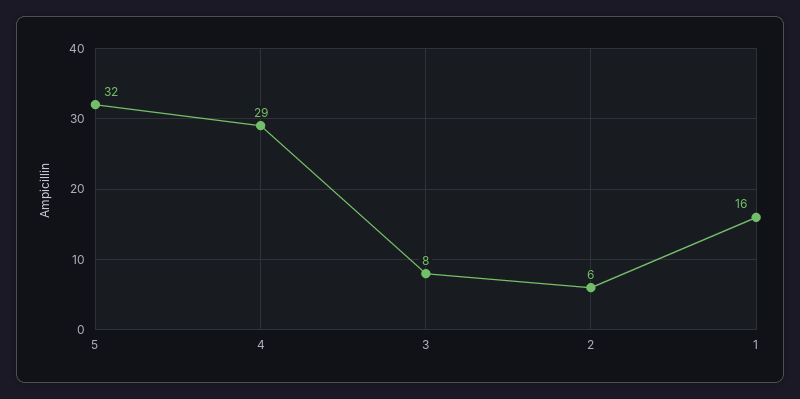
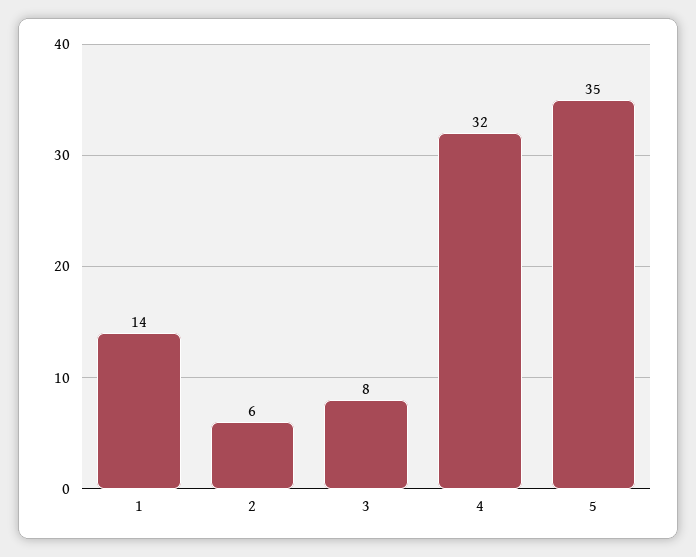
  {
-   "5": 32,
+   "5": 35,
-   "4": 29,
+   "4": 32,
    "3": 8,
    "2": 6,
-   "1": 16
+   "1": 14
  }

